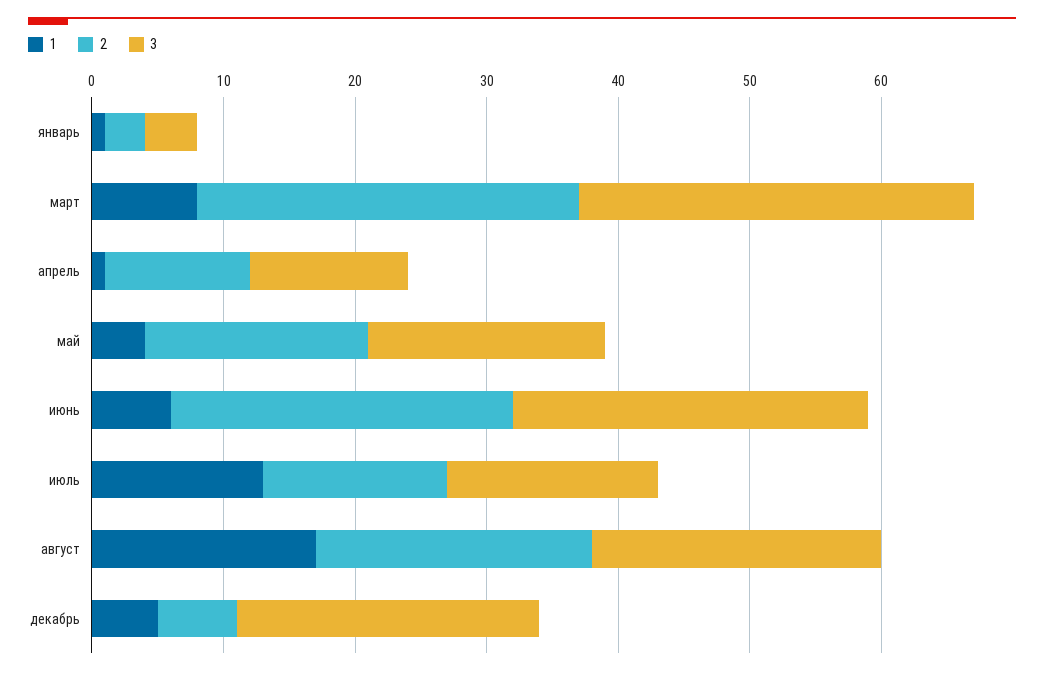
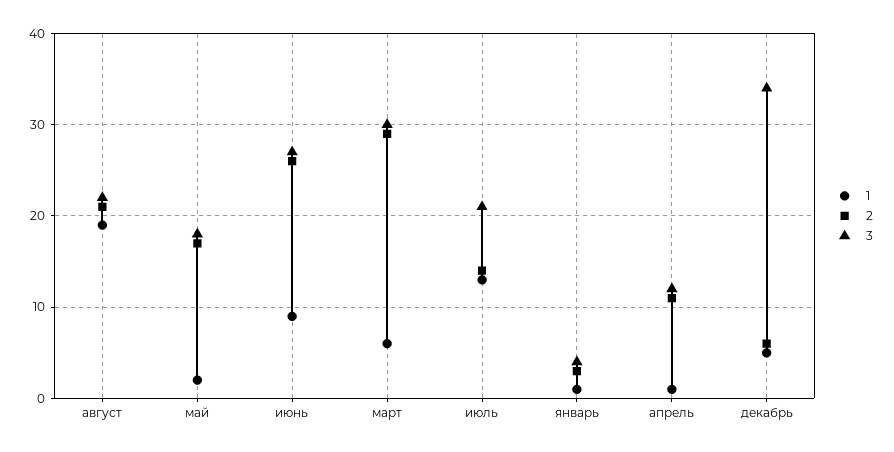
  {
    "1": {
      "январь": 1,
-     "март": 8,
+     "март": 6,
      "апрель": 1,
-     "май": 4,
+     "май": 2,
-     "июнь": 6,
+     "июнь": 9,
      "июль": 13,
-     "август": 17,
+     "август": 19,
      "декабрь": 5
    },
    "2": {
      "январь": 3,
      "март": 29,
      "апрель": 11,
      "май": 17,
      "июнь": 26,
      "июль": 14,
      "август": 21,
      "декабрь": 6
    },
    "3": {
      "январь": 4,
      "март": 30,
      "апрель": 12,
      "май": 18,
      "июнь": 27,
-     "июль": 16,
+     "июль": 21,
      "август": 22,
-     "декабрь": 23
+     "декабрь": 34
    }
  }

